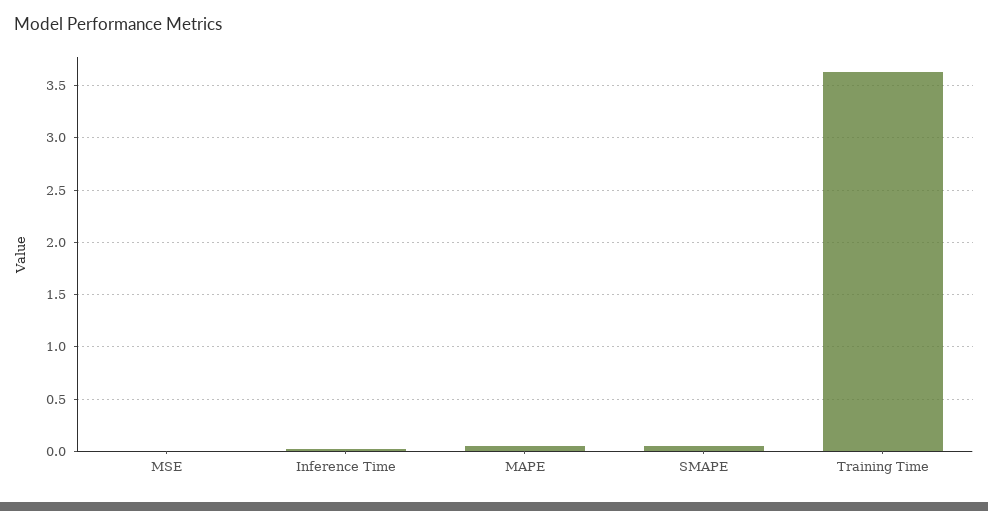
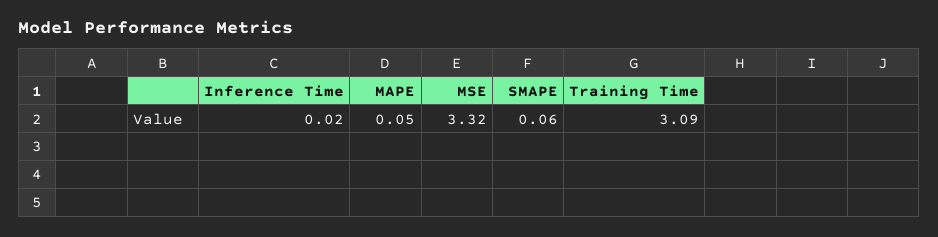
  {
-   "MSE": 0,
+   "MSE": 3.32,
    "Inference Time": 0.02,
    "MAPE": 0.05,
    "SMAPE": 0.06,
-   "Training Time": 3.6
+   "Training Time": 3.09
  }

